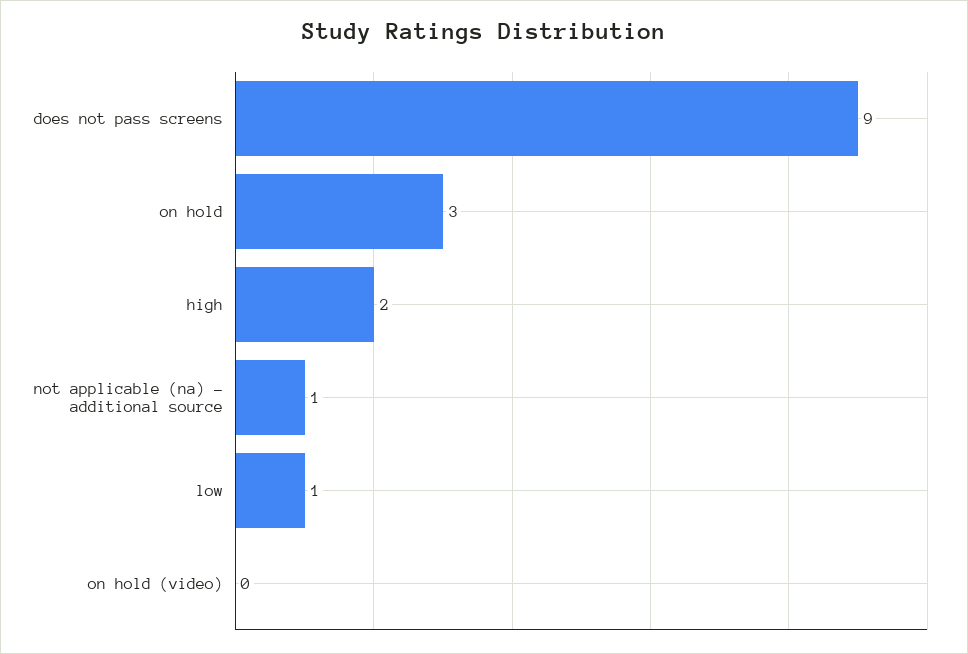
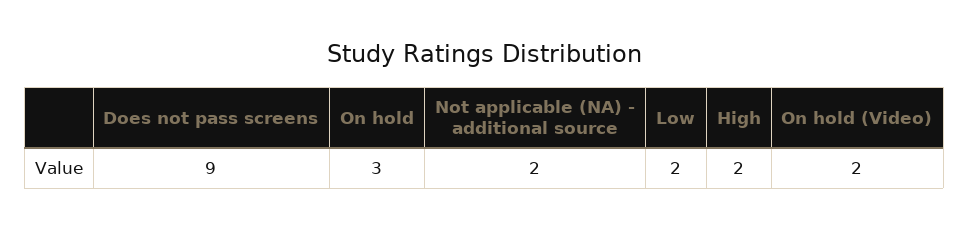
  {
    "does not pass screens": 9,
    "on hold": 3,
    "high": 2,
-   "not applicable (na) - additional source": 1,
+   "not applicable (na) - additional source": 2,
-   "low": 1,
+   "low": 2,
-   "on hold (video)": 0
+   "on hold (video)": 2
  }

